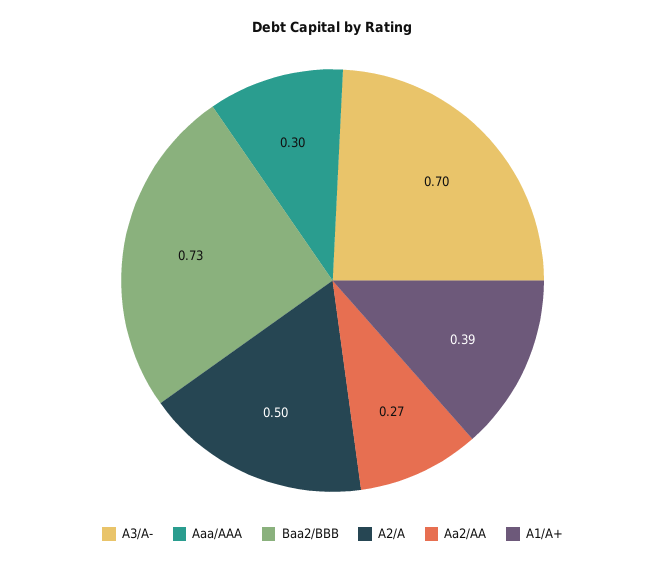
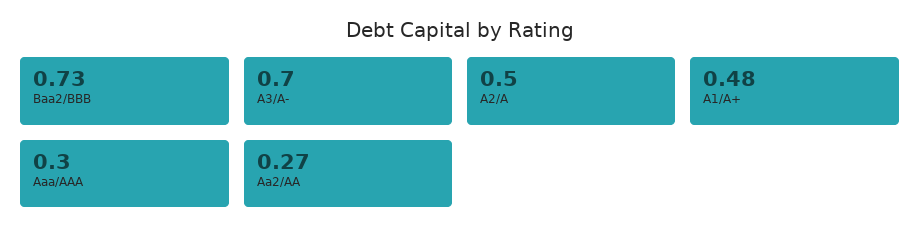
  {
    "A3/A-": 0.7,
    "Aaa/AAA": 0.3,
    "Baa2/BBB": 0.73,
    "A2/A": 0.5,
    "Aa2/AA": 0.27,
-   "A1/A+": 0.39
+   "A1/A+": 0.48
  }

